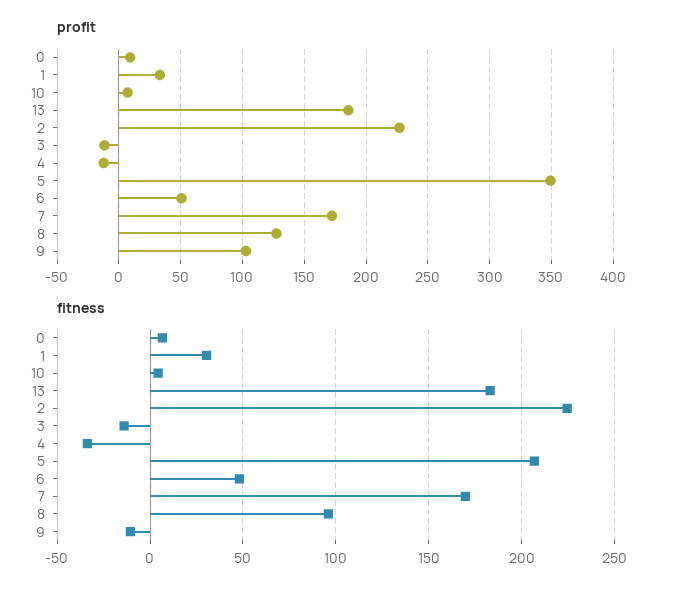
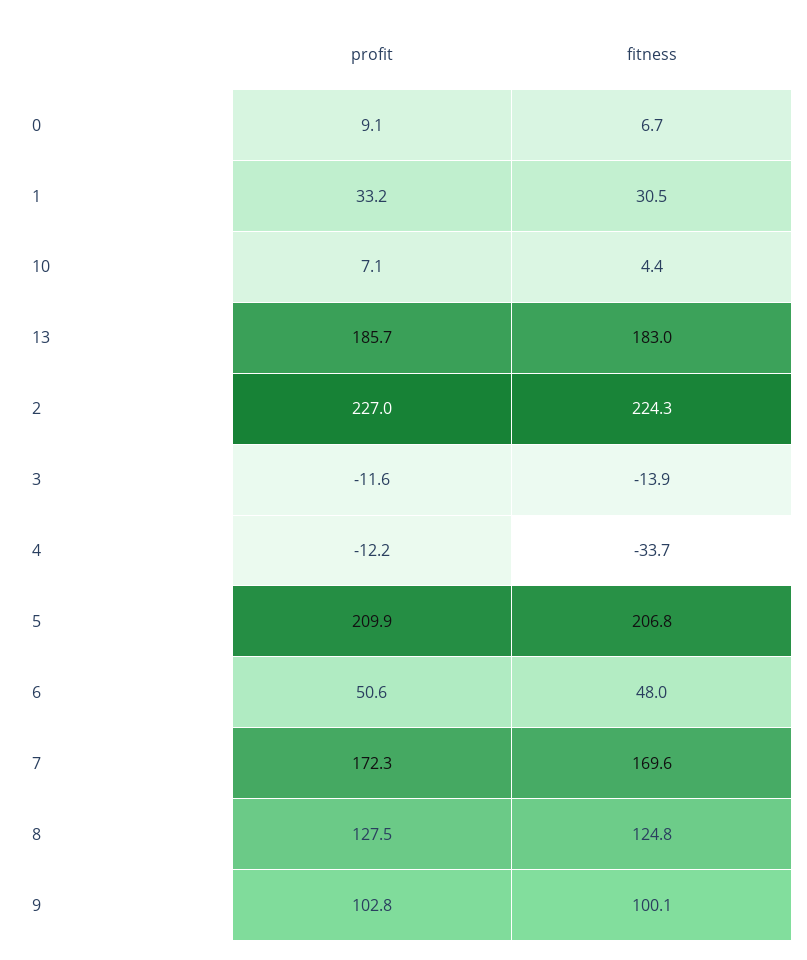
  {
    "profit": {
      "0": 9.1,
      "1": 33.2,
      "10": 7.1,
      "13": 185.7,
      "2": 227,
      "3": -11.6,
      "4": -12.2,
-     "5": 350,
+     "5": 209.9,
      "6": 50.6,
      "7": 172.3,
      "8": 127.5,
      "9": 102.8
    },
    "fitness": {
      "0": 6.7,
      "1": 30.5,
      "10": 4.4,
      "13": 183,
      "2": 224.3,
      "3": -13.9,
      "4": -33.7,
      "5": 206.8,
      "6": 48,
      "7": 169.6,
-     "8": 95,
+     "8": 124.8,
-     "9": -10
+     "9": 100.1
    }
  }

